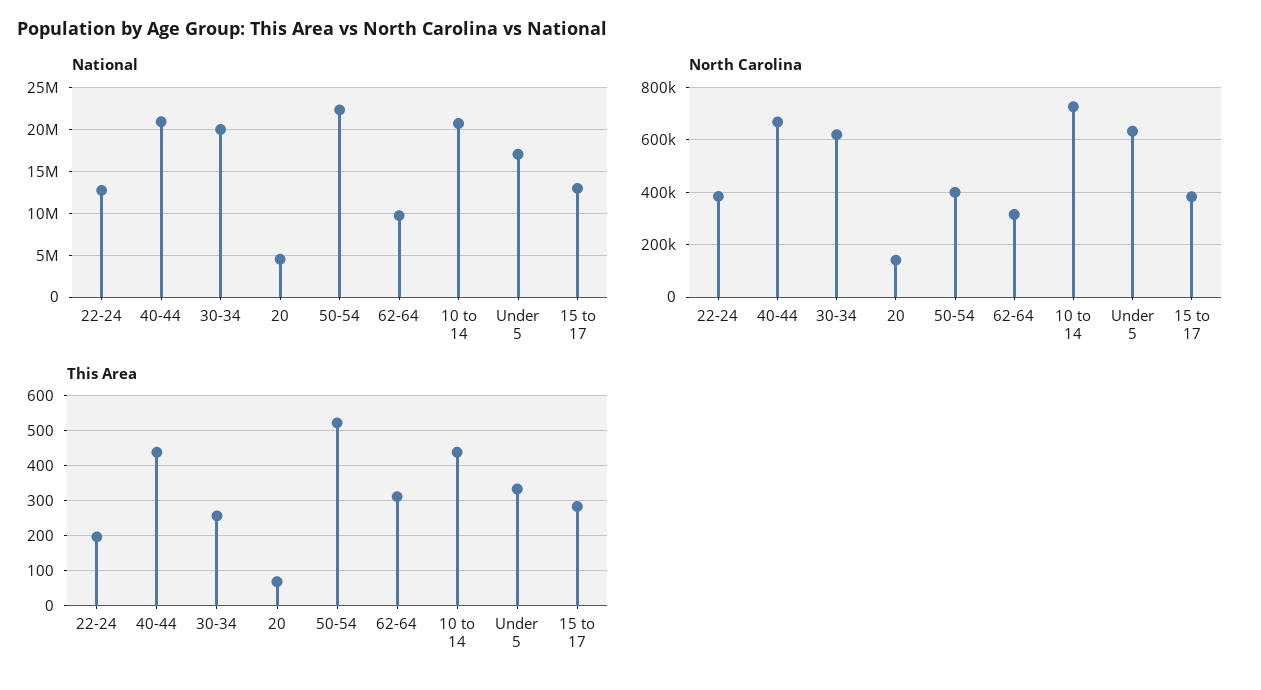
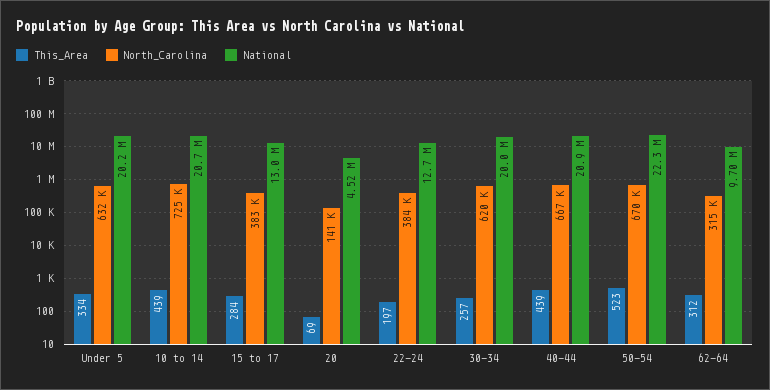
  {
    "National": {
      "22-24": 12700000,
      "40-44": 20900000,
      "30-34": 20000000,
      "20": 4520000,
      "50-54": 22300000,
      "62-64": 9700000,
      "10 to 14": 20700000,
-     "Under 5": 17000000,
+     "Under 5": 20200000,
      "15 to 17": 13000000
    },
    "North Carolina": {
      "22-24": 384000,
      "40-44": 667000,
      "30-34": 620000,
      "20": 141000,
-     "50-54": 400000,
+     "50-54": 670000,
      "62-64": 315000,
      "10 to 14": 725000,
      "Under 5": 632000,
      "15 to 17": 383000
    },
    "This Area": {
      "22-24": 197,
      "40-44": 439,
      "30-34": 257,
      "20": 69,
      "50-54": 523,
      "62-64": 312,
      "10 to 14": 439,
      "Under 5": 334,
      "15 to 17": 284
    }
  }

